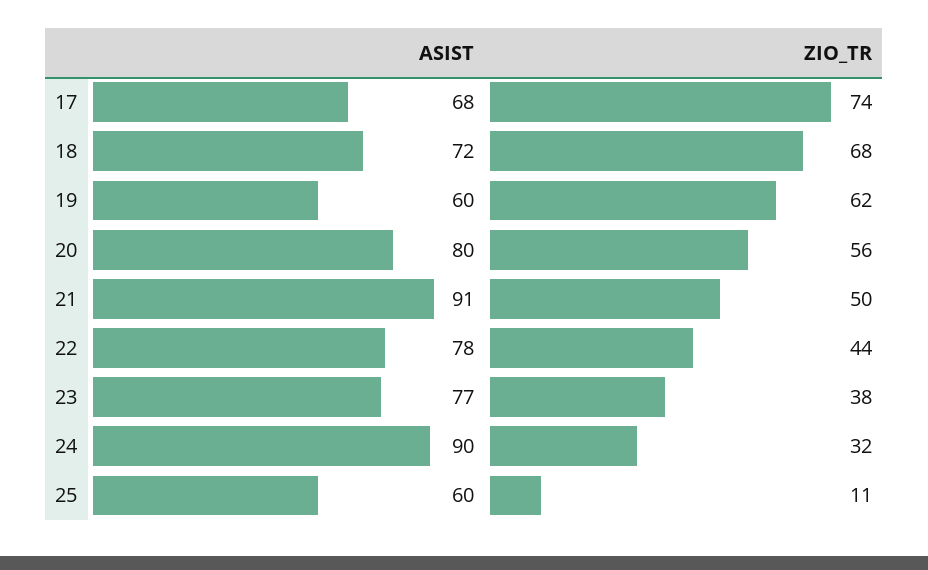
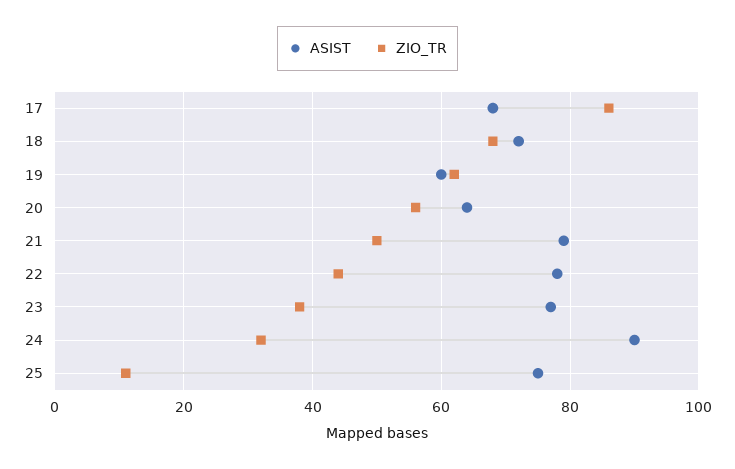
  {
    "ASIST": {
      "17": 68,
      "18": 72,
      "19": 60,
-     "20": 80,
+     "20": 65,
-     "21": 91,
+     "21": 80,
      "22": 78,
      "23": 77,
      "24": 90,
-     "25": 60
+     "25": 75
    },
    "ZIO_TR": {
-     "17": 74,
+     "17": 85,
      "18": 68,
      "19": 62,
      "20": 56,
      "21": 50,
      "22": 44,
      "23": 38,
      "24": 32,
      "25": 11
    }
  }

